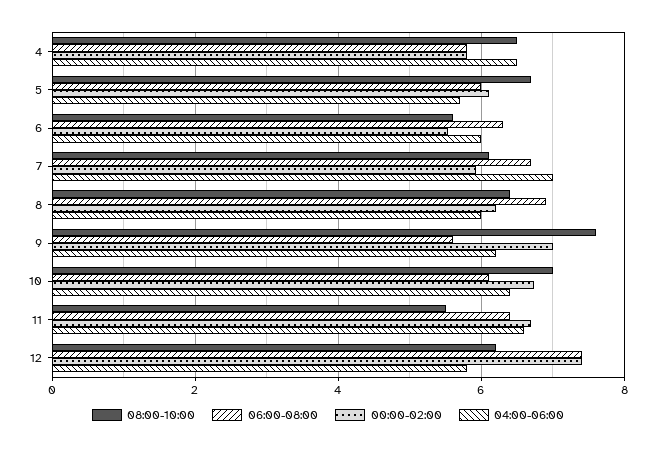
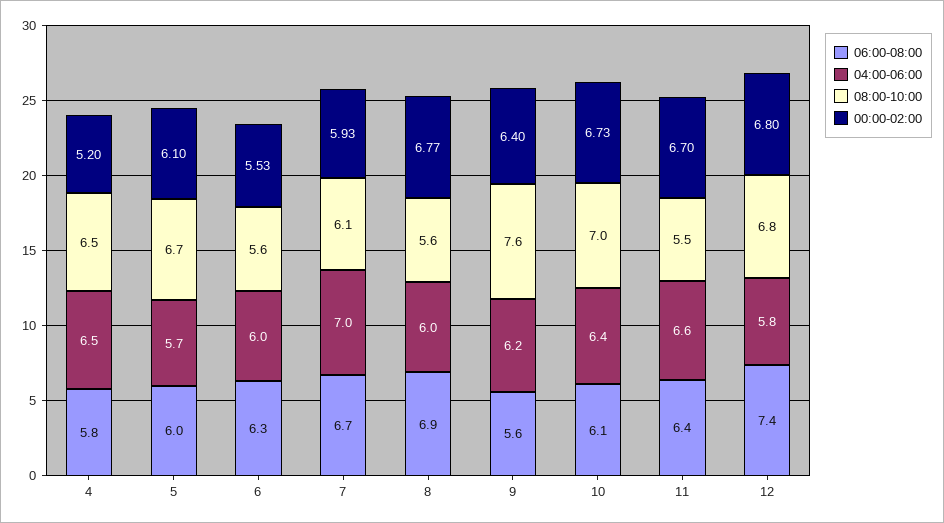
  {
    "08:00-10:00": {
      "4": 6.5,
      "5": 6.7,
      "6": 5.6,
      "7": 6.1,
-     "8": 6.4,
+     "8": 5.6,
      "9": 7.6,
      "10": 7,
      "11": 5.5,
-     "12": 6.2
+     "12": 6.8
    },
    "06:00-08:00": {
      "4": 5.8,
      "5": 6,
      "6": 6.3,
      "7": 6.7,
      "8": 6.9,
      "9": 5.6,
      "10": 6.1,
      "11": 6.4,
      "12": 7.4
    },
    "00:00-02:00": {
-     "4": 5.8,
+     "4": 5.2,
      "5": 6.1,
      "6": 5.53,
      "7": 5.93,
-     "8": 6.2,
+     "8": 6.77,
-     "9": 7,
+     "9": 6.4,
      "10": 6.73,
      "11": 6.7,
-     "12": 7.4
+     "12": 6.8
    },
    "04:00-06:00": {
      "4": 6.5,
      "5": 5.7,
      "6": 6,
      "7": 7,
      "8": 6,
      "9": 6.2,
      "10": 6.4,
      "11": 6.6,
      "12": 5.8
    }
  }

